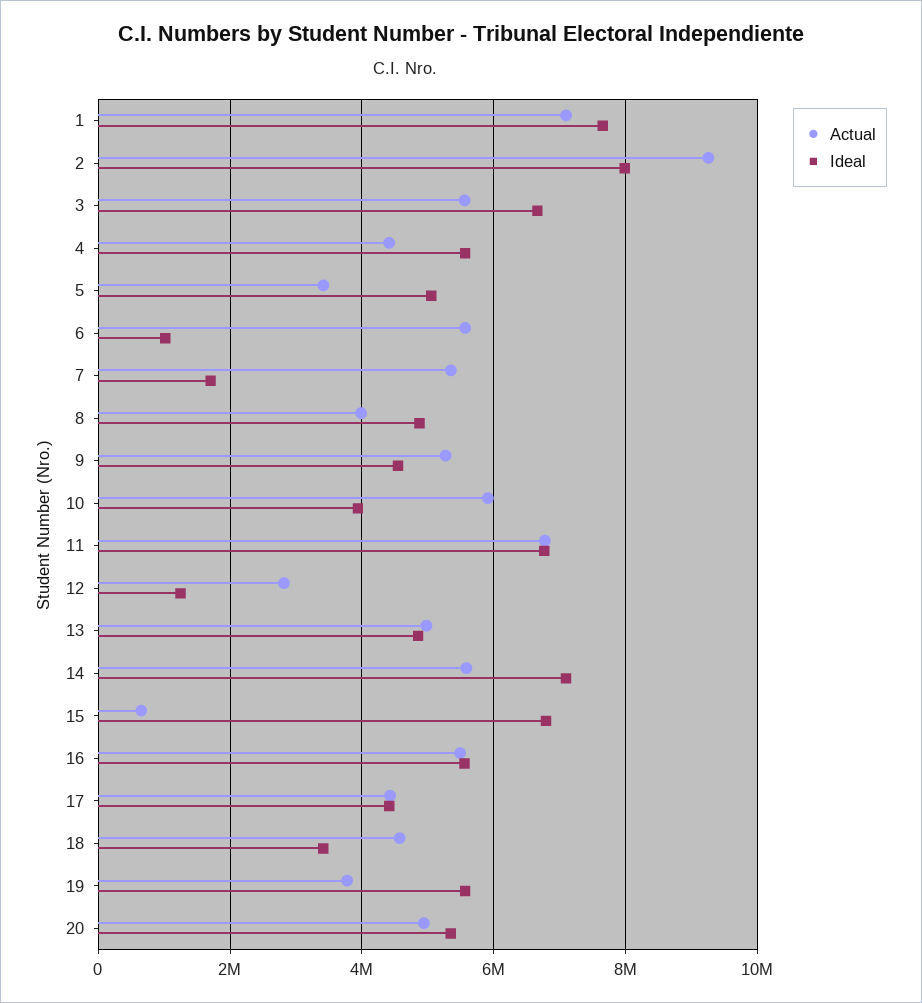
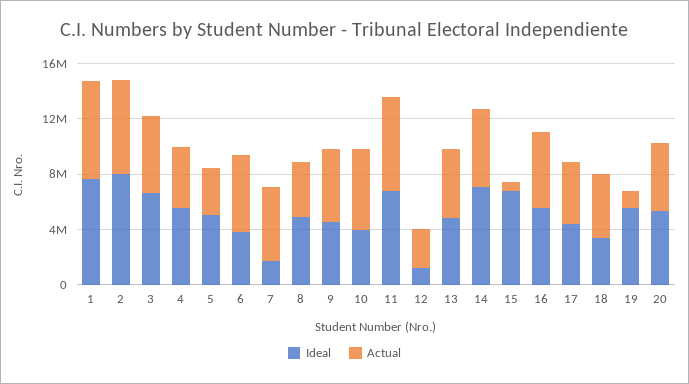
  {
    "Actual": {
      "1": 7000000,
-     "2": 9200000,
+     "2": 7000000,
      "3": 5600000,
      "4": 4400000,
      "5": 3400000,
      "6": 5600000,
      "7": 5400000,
      "8": 4000000,
      "9": 5200000,
      "10": 6000000,
      "11": 6800000,
      "12": 2800000,
      "13": 5000000,
      "14": 5600000,
      "15": 600000,
      "16": 5400000,
      "17": 4400000,
      "18": 4600000,
-     "19": 3800000,
+     "19": 1000000,
      "20": 5000000
    },
    "Ideal": {
      "1": 7600000,
      "2": 8000000,
      "3": 6600000,
      "4": 5600000,
      "5": 5000000,
-     "6": 1000000,
+     "6": 4000000,
      "7": 1800000,
      "8": 4800000,
      "9": 4600000,
      "10": 4000000,
      "11": 6800000,
      "12": 1200000,
      "13": 4800000,
      "14": 7000000,
      "15": 6800000,
      "16": 5600000,
      "17": 4400000,
      "18": 3400000,
      "19": 5600000,
      "20": 5400000
    }
  }

